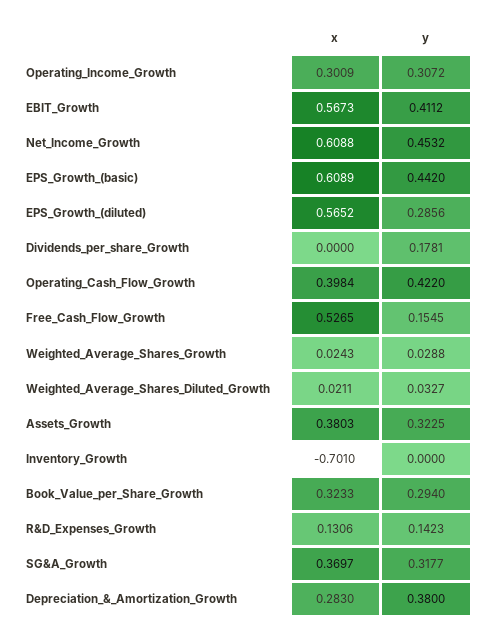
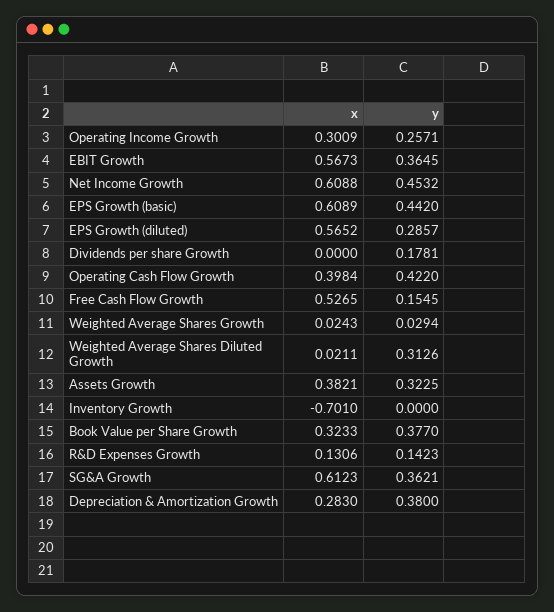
  {
    "x": {
      "Operating_Income_Growth": 0.3009,
      "EBIT_Growth": 0.5673,
      "Net_Income_Growth": 0.6088,
      "EPS_Growth_(basic)": 0.6089,
      "EPS_Growth_(diluted)": 0.5652,
      "Dividends_per_share_Growth": 0,
      "Operating_Cash_Flow_Growth": 0.3984,
      "Free_Cash_Flow_Growth": 0.5265,
      "Weighted_Average_Shares_Growth": 0.0243,
      "Weighted_Average_Shares_Diluted_Growth": 0.0211,
-     "Assets_Growth": 0.3803,
+     "Assets_Growth": 0.3821,
      "Inventory_Growth": -0.701,
      "Book_Value_per_Share_Growth": 0.3233,
      "R&D_Expenses_Growth": 0.1306,
-     "SG&A_Growth": 0.3697,
+     "SG&A_Growth": 0.6123,
      "Depreciation_&_Amortization_Growth": 0.283
    },
    "y": {
-     "Operating_Income_Growth": 0.3072,
+     "Operating_Income_Growth": 0.2571,
-     "EBIT_Growth": 0.4112,
+     "EBIT_Growth": 0.3645,
      "Net_Income_Growth": 0.4532,
      "EPS_Growth_(basic)": 0.442,
-     "EPS_Growth_(diluted)": 0.2856,
+     "EPS_Growth_(diluted)": 0.2857,
      "Dividends_per_share_Growth": 0.1781,
      "Operating_Cash_Flow_Growth": 0.422,
      "Free_Cash_Flow_Growth": 0.1545,
-     "Weighted_Average_Shares_Growth": 0.0288,
+     "Weighted_Average_Shares_Growth": 0.0294,
-     "Weighted_Average_Shares_Diluted_Growth": 0.0327,
+     "Weighted_Average_Shares_Diluted_Growth": 0.3126,
      "Assets_Growth": 0.3225,
      "Inventory_Growth": 0,
-     "Book_Value_per_Share_Growth": 0.294,
+     "Book_Value_per_Share_Growth": 0.377,
      "R&D_Expenses_Growth": 0.1423,
-     "SG&A_Growth": 0.3177,
+     "SG&A_Growth": 0.3621,
      "Depreciation_&_Amortization_Growth": 0.38
    }
  }

